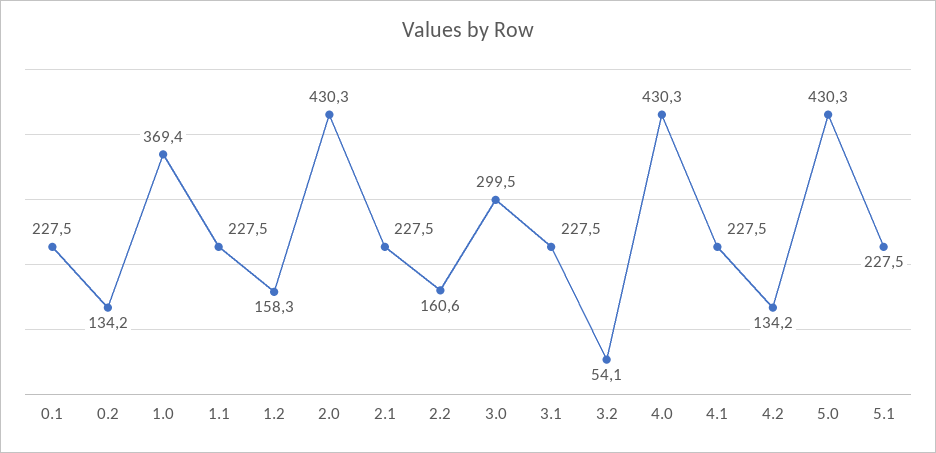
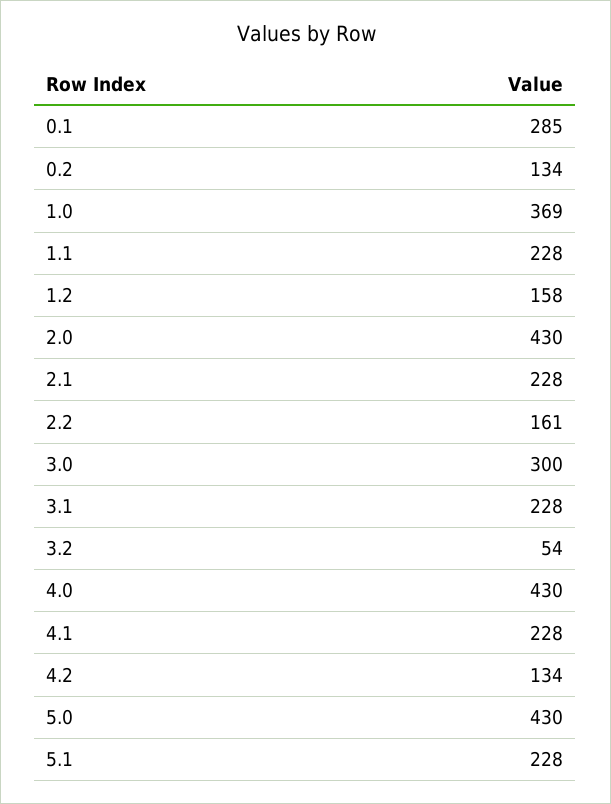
  {
-   "0.1": 227.5,
+   "0.1": 285,
    "0.2": 134.2,
    "1.0": 369.4,
    "1.1": 227.5,
    "1.2": 158.3,
    "2.0": 430.3,
    "2.1": 227.5,
    "2.2": 160.6,
    "3.0": 299.5,
    "3.1": 227.5,
    "3.2": 54.1,
    "4.0": 430.3,
    "4.1": 227.5,
    "4.2": 134.2,
    "5.0": 430.3,
    "5.1": 227.5
  }

